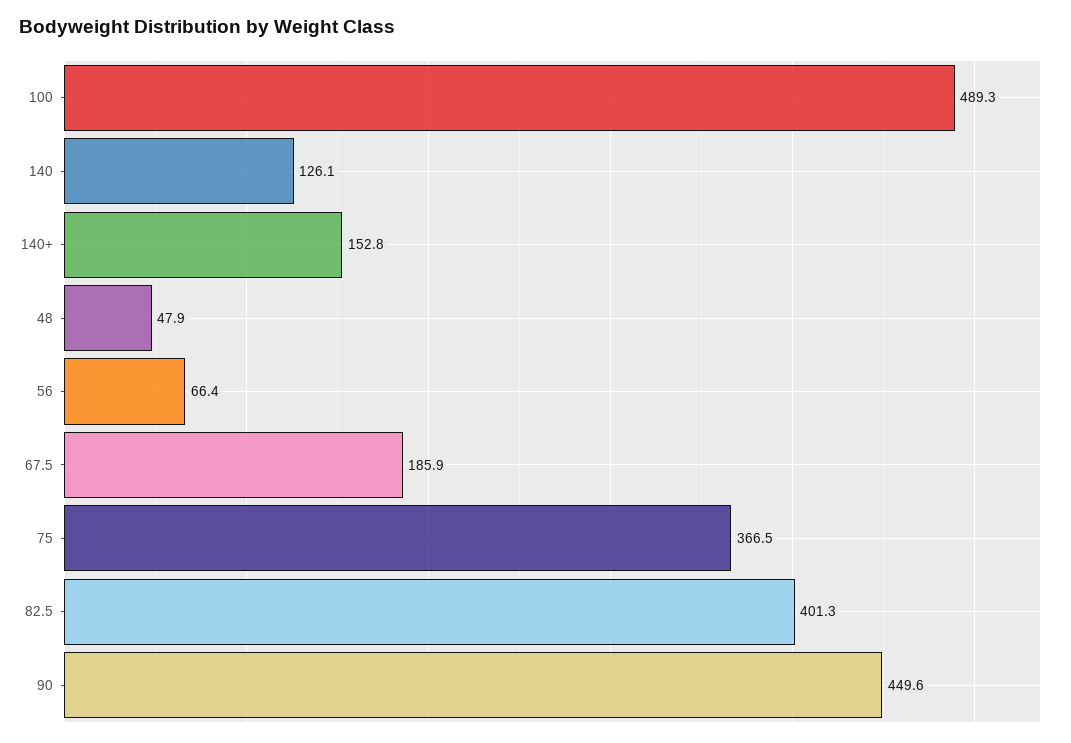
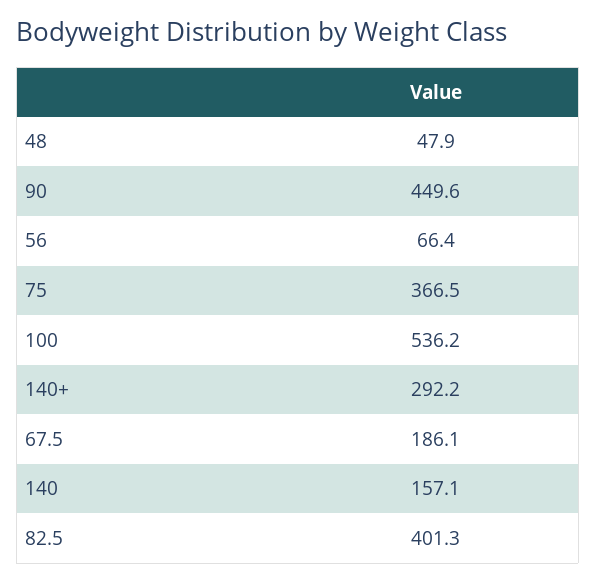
  {
-   "100": 489.3,
+   "100": 536.2,
-   "140": 126.1,
+   "140": 157.1,
-   "140+": 152.8,
+   "140+": 292.2,
    "48": 47.9,
    "56": 66.4,
-   "67.5": 185.9,
+   "67.5": 186.1,
    "75": 366.5,
    "82.5": 401.3,
    "90": 449.6
  }

